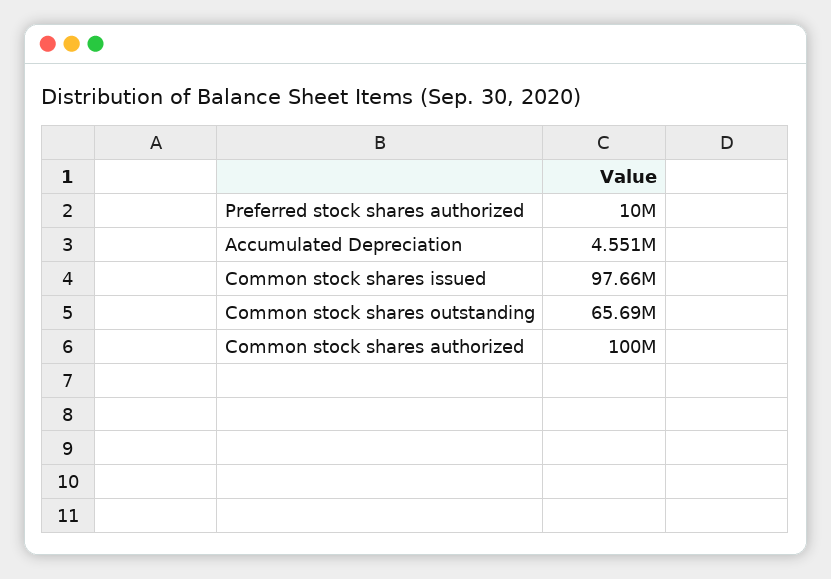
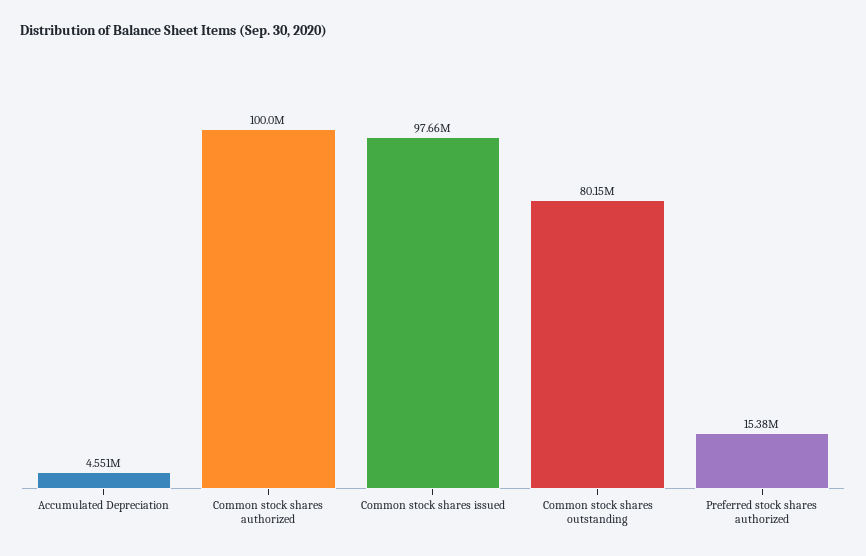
  {
-   "Preferred stock shares authorized": 10000000,
+   "Preferred stock shares authorized": 15380000,
    "Accumulated Depreciation": 4551000,
    "Common stock shares issued": 97660000,
-   "Common stock shares outstanding": 65690000,
+   "Common stock shares outstanding": 80150000,
    "Common stock shares authorized": 100000000
  }

